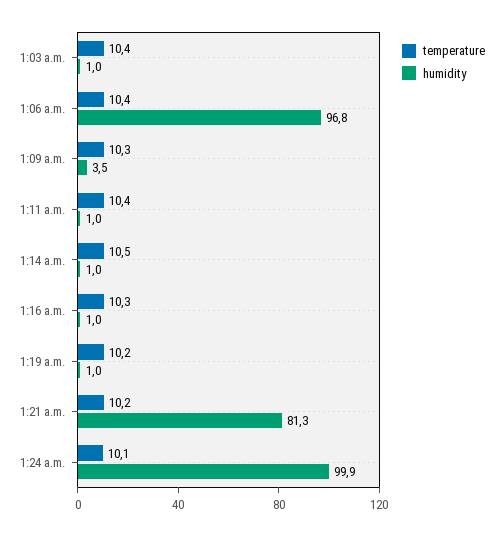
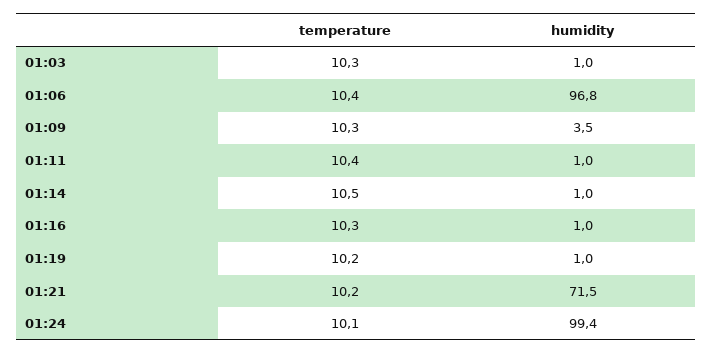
  {
    "temperature": {
-     "1:03 a.m.": 10.4,
+     "1:03 a.m.": 10.3,
      "1:06 a.m.": 10.4,
      "1:09 a.m.": 10.3,
      "1:11 a.m.": 10.4,
      "1:14 a.m.": 10.5,
      "1:16 a.m.": 10.3,
      "1:19 a.m.": 10.2,
      "1:21 a.m.": 10.2,
      "1:24 a.m.": 10.1
    },
    "humidity": {
      "1:03 a.m.": 1,
      "1:06 a.m.": 96.8,
      "1:09 a.m.": 3.5,
      "1:11 a.m.": 1,
      "1:14 a.m.": 1,
      "1:16 a.m.": 1,
      "1:19 a.m.": 1,
-     "1:21 a.m.": 81.3,
+     "1:21 a.m.": 71.5,
-     "1:24 a.m.": 99.9
+     "1:24 a.m.": 99.4
    }
  }

